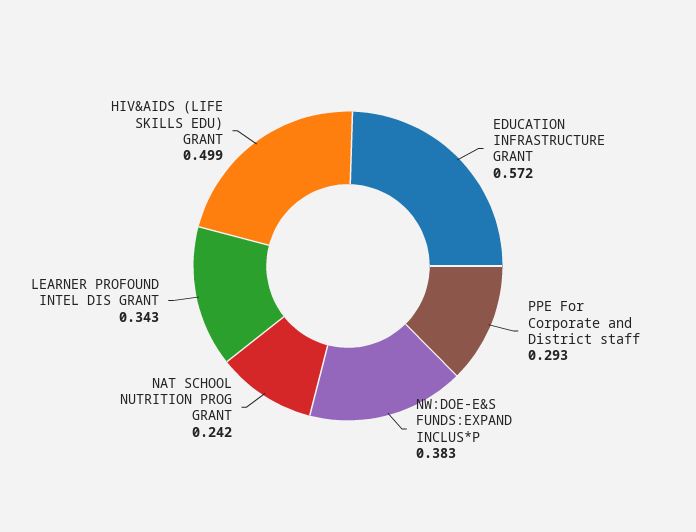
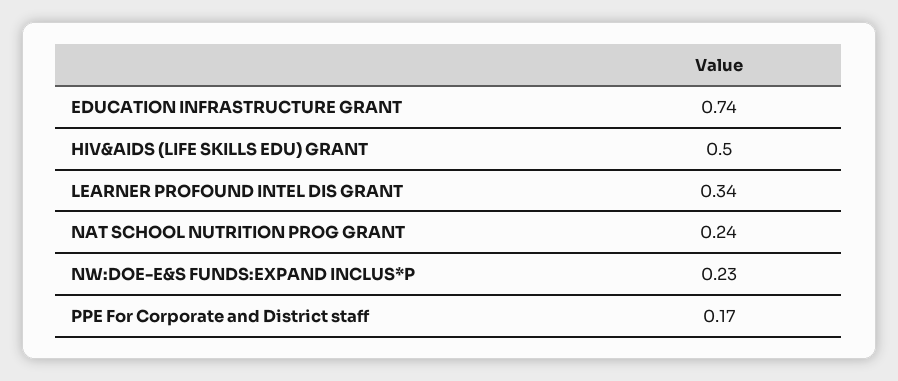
  {
-   "EDUCATION INFRASTRUCTURE GRANT": 0.572,
+   "EDUCATION INFRASTRUCTURE GRANT": 0.74,
-   "PPE For Corporate and District staff": 0.293,
+   "PPE For Corporate and District staff": 0.17,
-   "NW:DOE-E&S FUNDS:EXPAND INCLUS*P": 0.383,
+   "NW:DOE-E&S FUNDS:EXPAND INCLUS*P": 0.23,
    "NAT SCHOOL NUTRITION PROG GRANT": 0.242,
    "LEARNER PROFOUND INTEL DIS GRANT": 0.343,
    "HIV&AIDS (LIFE SKILLS EDU) GRANT": 0.499
  }

